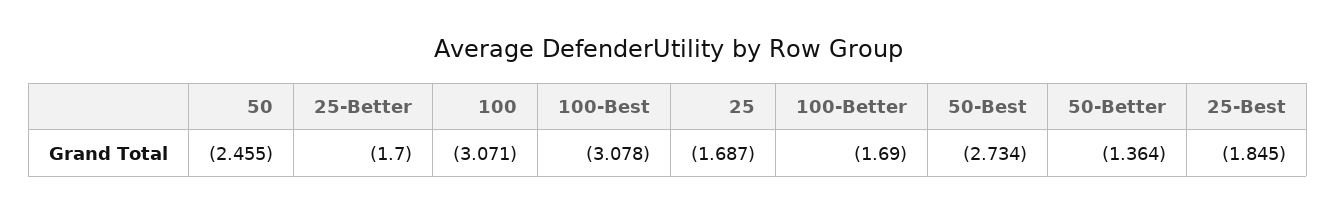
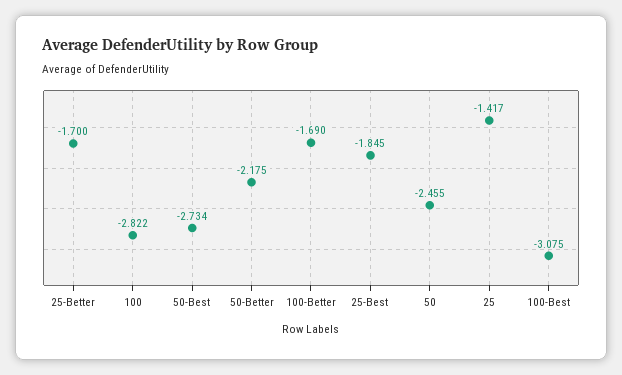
  {
    "50": -2.455,
    "25-Better": -1.7,
-   "100": -3.071,
+   "100": -2.822,
-   "100-Best": -3.078,
+   "100-Best": -3.075,
-   "25": -1.687,
+   "25": -1.417,
    "100-Better": -1.69,
    "50-Best": -2.734,
-   "50-Better": -1.364,
+   "50-Better": -2.175,
    "25-Best": -1.845
  }

